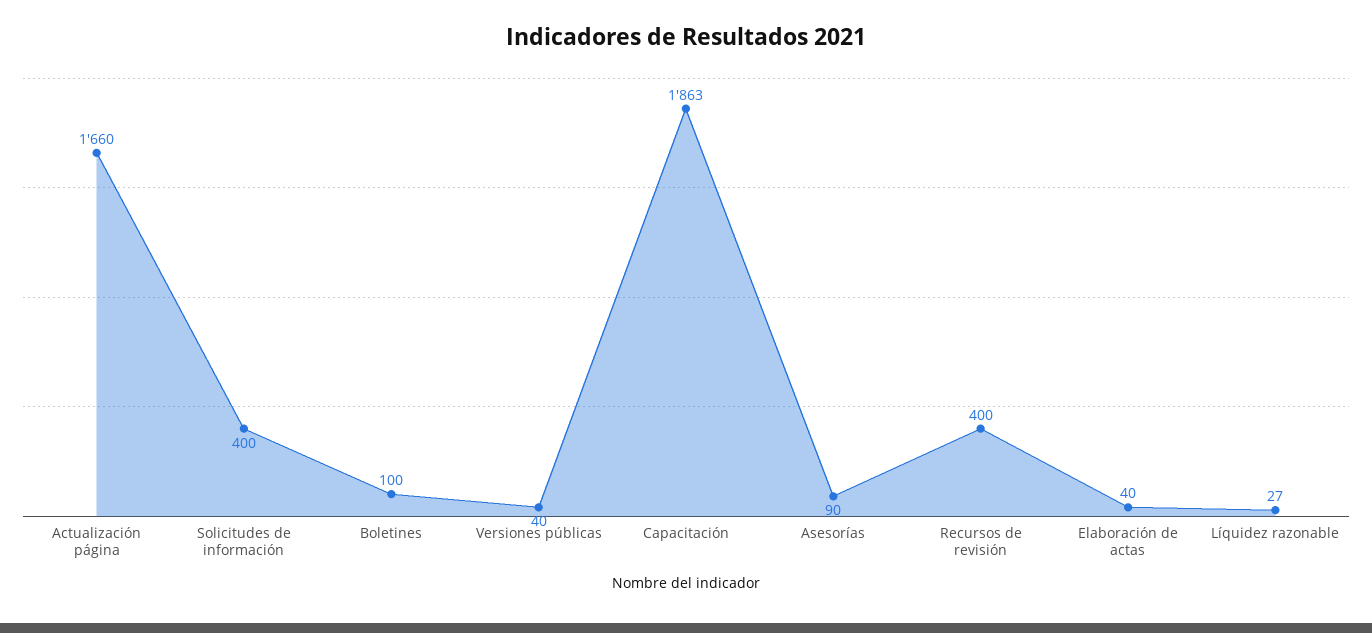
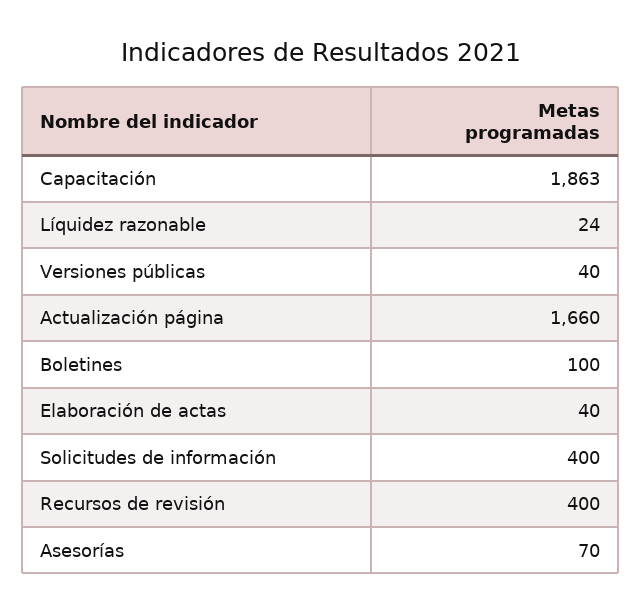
  {
    "Actualización página": 1660,
    "Solicitudes de información": 400,
    "Boletines": 100,
    "Versiones públicas": 40,
    "Capacitación": 1863,
-   "Asesorías": 90,
+   "Asesorías": 70,
    "Recursos de revisión": 400,
    "Elaboración de actas": 40,
-   "Líquidez razonable": 27
+   "Líquidez razonable": 24
  }

